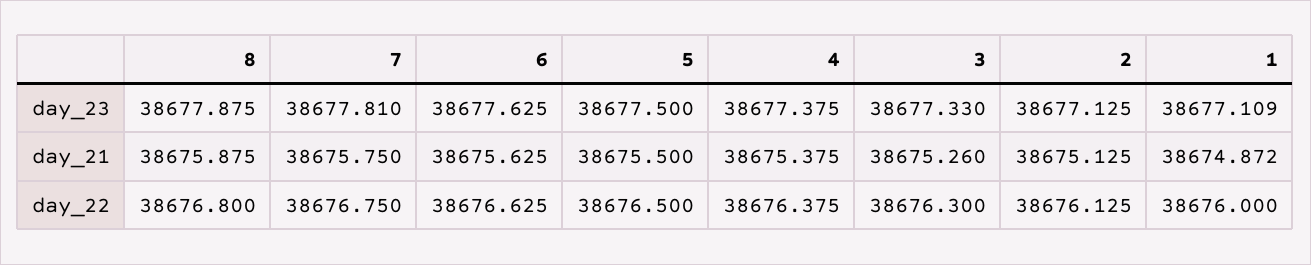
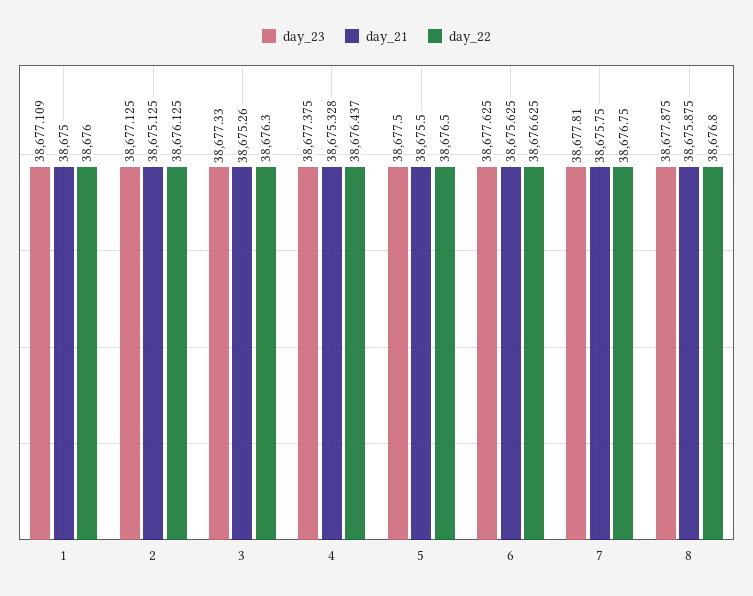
  {
    "day_23": {
      "8": 38677.875,
      "7": 38677.81,
      "6": 38677.625,
      "5": 38677.5,
      "4": 38677.375,
      "3": 38677.33,
      "2": 38677.125,
      "1": 38677.109
    },
    "day_21": {
      "8": 38675.875,
      "7": 38675.75,
      "6": 38675.625,
      "5": 38675.5,
-     "4": 38675.375,
+     "4": 38675.328,
      "3": 38675.26,
      "2": 38675.125,
-     "1": 38674.872
+     "1": 38675
    },
    "day_22": {
      "8": 38676.8,
      "7": 38676.75,
      "6": 38676.625,
      "5": 38676.5,
-     "4": 38676.375,
+     "4": 38676.437,
      "3": 38676.3,
      "2": 38676.125,
      "1": 38676
    }
  }

